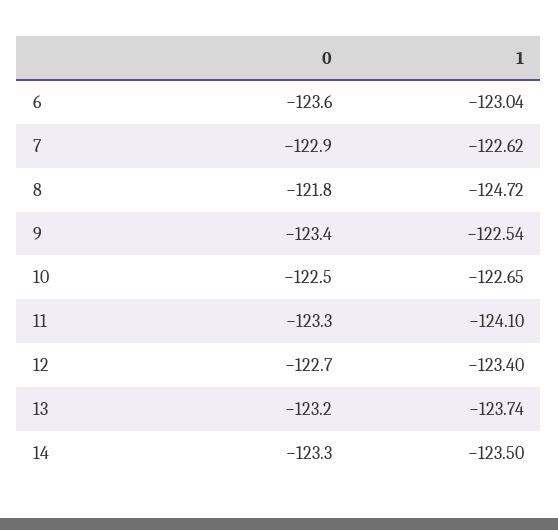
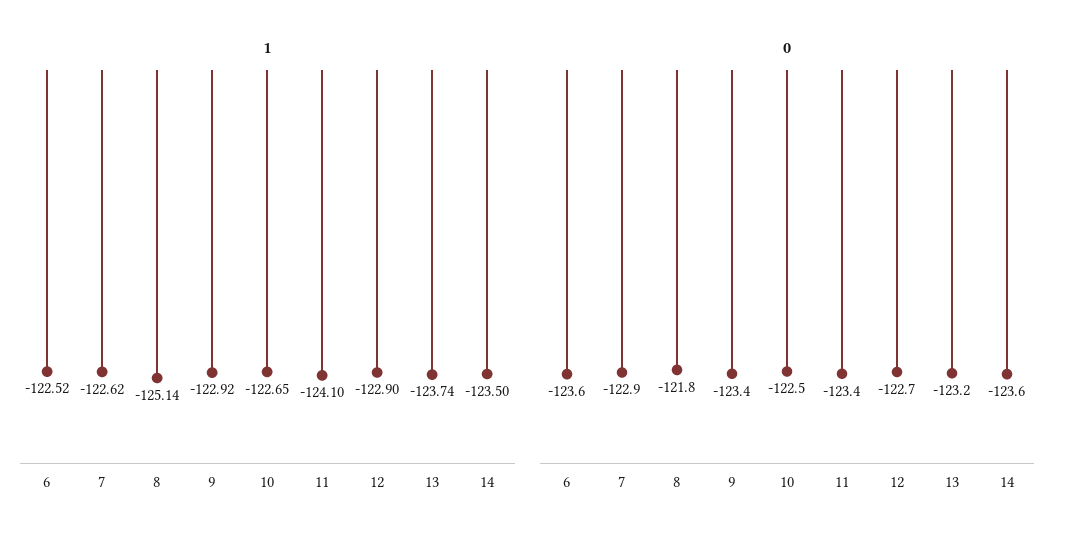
  {
    "0": {
      "6": -123.6,
      "7": -122.9,
      "8": -121.8,
      "9": -123.4,
      "10": -122.5,
-     "11": -123.3,
+     "11": -123.4,
      "12": -122.7,
      "13": -123.2,
-     "14": -123.3
+     "14": -123.6
    },
    "1": {
-     "6": -123.04,
+     "6": -122.52,
      "7": -122.62,
-     "8": -124.72,
+     "8": -125.14,
-     "9": -122.54,
+     "9": -122.92,
      "10": -122.65,
      "11": -124.1,
-     "12": -123.4,
+     "12": -122.9,
      "13": -123.74,
      "14": -123.5
    }
  }

